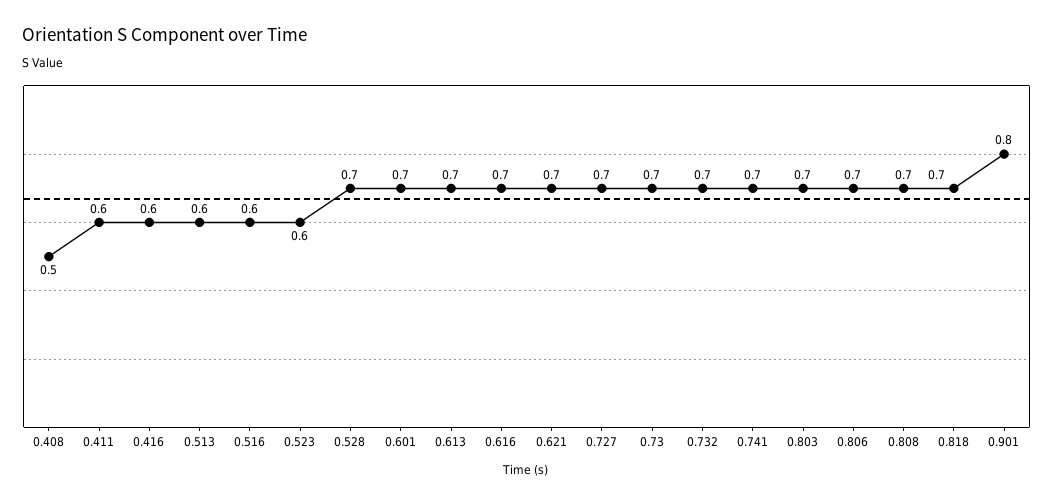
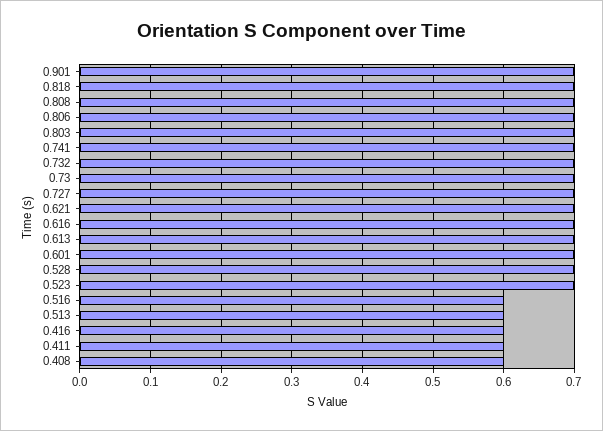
  {
-   "0.408": 0.5,
+   "0.408": 0.6,
    "0.411": 0.6,
    "0.416": 0.6,
    "0.513": 0.6,
    "0.516": 0.6,
-   "0.523": 0.6,
+   "0.523": 0.7,
    "0.528": 0.7,
    "0.601": 0.7,
    "0.613": 0.7,
    "0.616": 0.7,
    "0.621": 0.7,
    "0.727": 0.7,
    "0.73": 0.7,
    "0.732": 0.7,
    "0.741": 0.7,
    "0.803": 0.7,
    "0.806": 0.7,
    "0.808": 0.7,
    "0.818": 0.7,
-   "0.901": 0.8
+   "0.901": 0.7
  }

